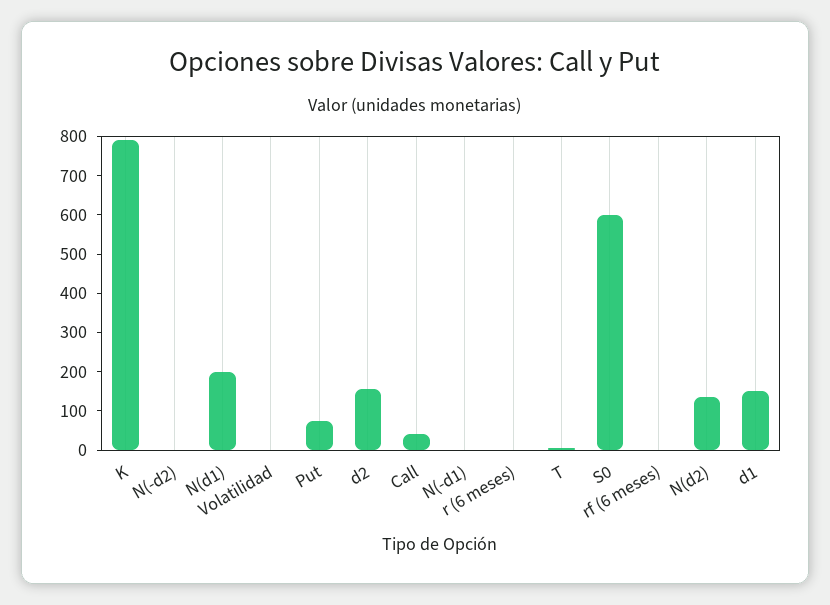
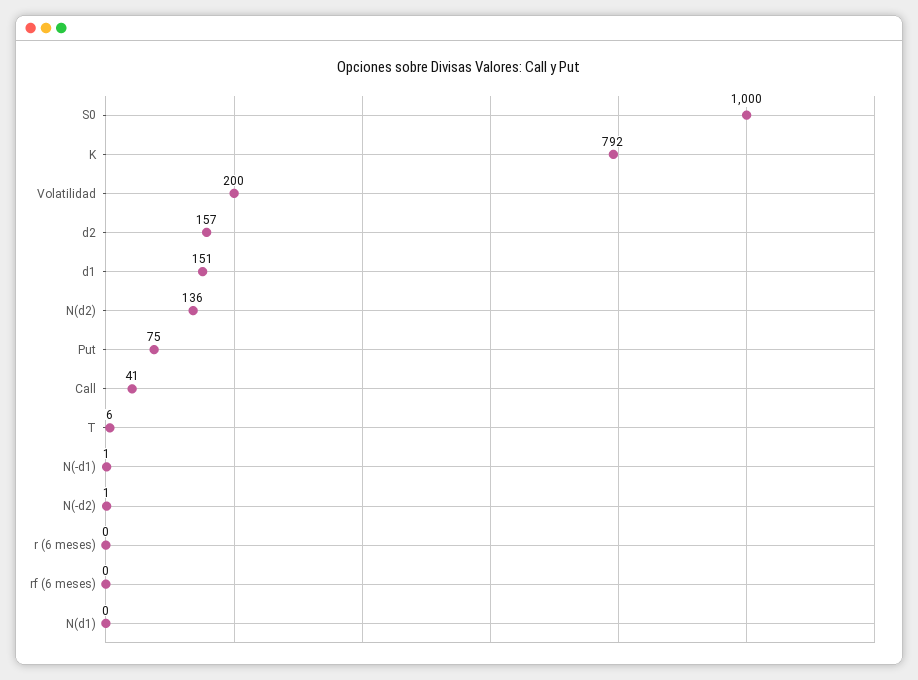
  {
    "K": 792,
    "N(-d2)": 1,
-   "N(d1)": 200,
+   "N(d1)": 0,
-   "Volatilidad": 0,
+   "Volatilidad": 200,
    "Put": 75,
    "d2": 157,
    "Call": 41,
    "N(-d1)": 1,
    "r (6 meses)": 0,
    "T": 6,
-   "S0": 600,
+   "S0": 1000,
    "rf (6 meses)": 0,
    "N(d2)": 136,
    "d1": 151
  }

